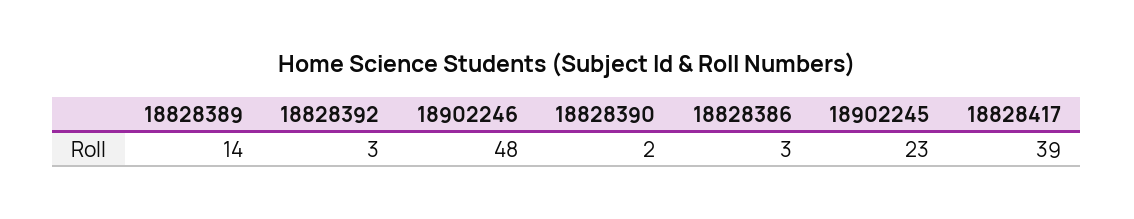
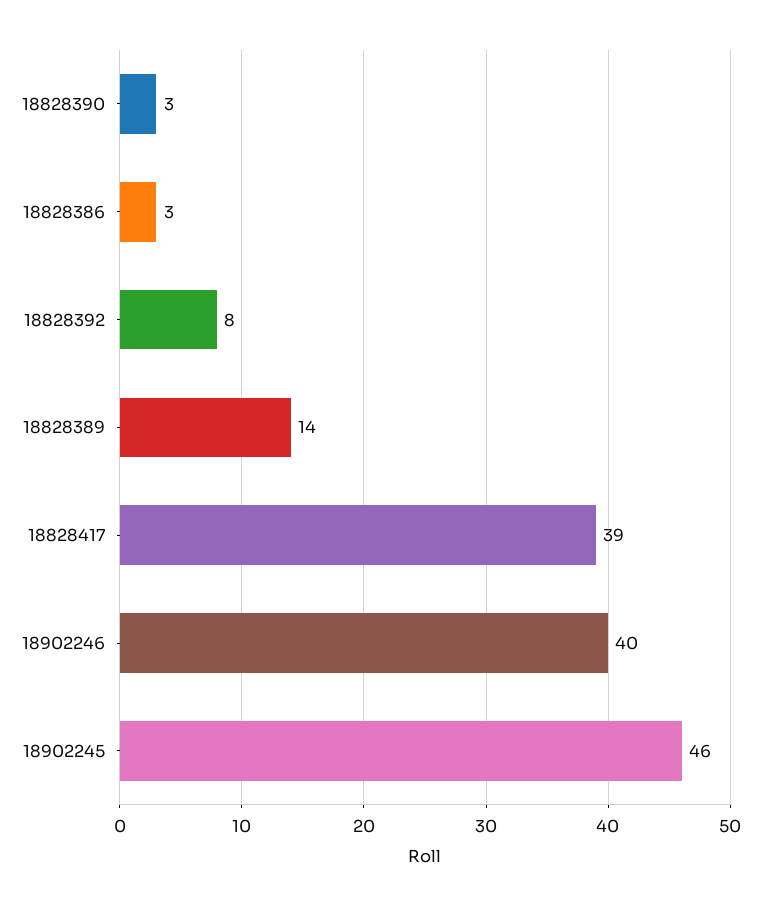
  {
    "18828389": 14,
-   "18828392": 3,
+   "18828392": 8,
-   "18902246": 48,
+   "18902246": 40,
-   "18828390": 2,
+   "18828390": 3,
    "18828386": 3,
-   "18902245": 23,
+   "18902245": 46,
    "18828417": 39
  }

